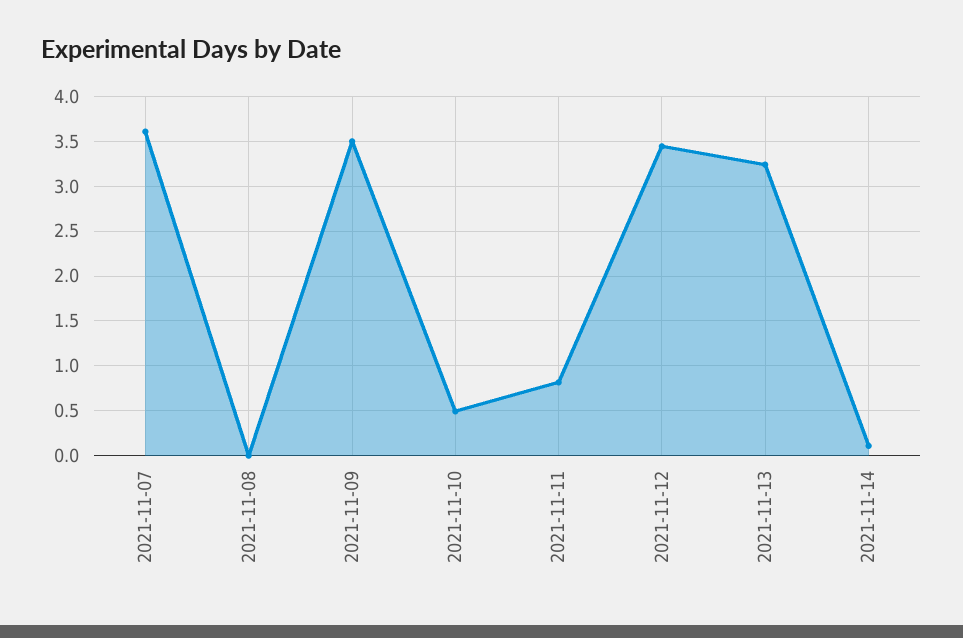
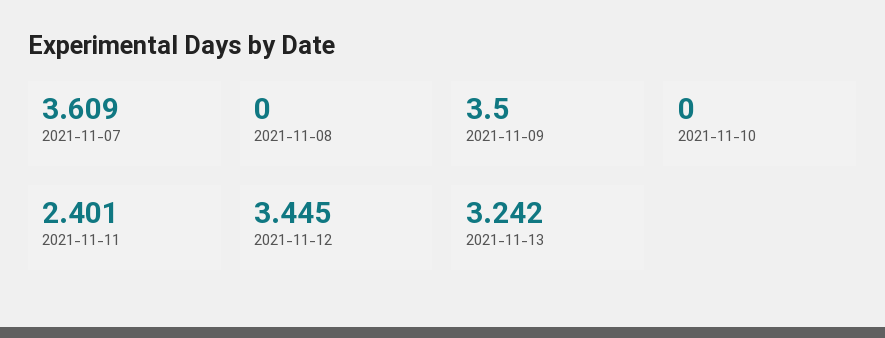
  {
    "2021-11-07": 3.609,
    "2021-11-08": 0,
    "2021-11-09": 3.5,
-   "2021-11-10": 0.5,
+   "2021-11-10": 0,
-   "2021-11-11": 0.8,
+   "2021-11-11": 2.401,
    "2021-11-12": 3.445,
-   "2021-11-13": 3.242,
+   "2021-11-13": 3.242
-   "2021-11-14": 0.1
  }

